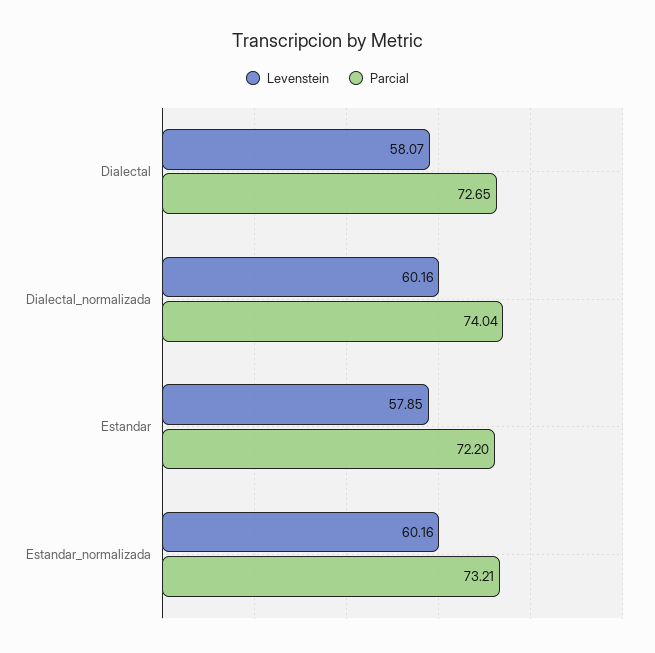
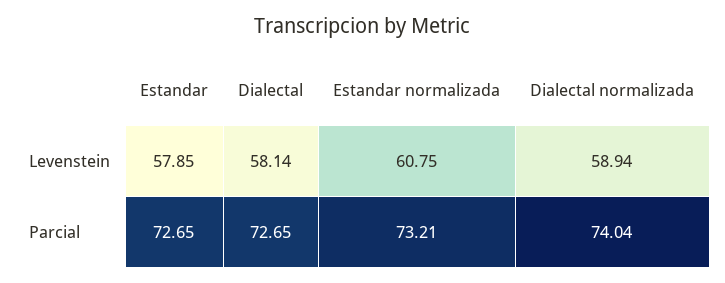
  {
    "Levenstein": {
-     "Dialectal": 58.07,
+     "Dialectal": 58.14,
-     "Dialectal_normalizada": 60.16,
+     "Dialectal_normalizada": 58.94,
      "Estandar": 57.85,
-     "Estandar_normalizada": 60.16
+     "Estandar_normalizada": 60.75
    },
    "Parcial": {
      "Dialectal": 72.65,
      "Dialectal_normalizada": 74.04,
-     "Estandar": 72.2,
+     "Estandar": 72.65,
      "Estandar_normalizada": 73.21
    }
  }

